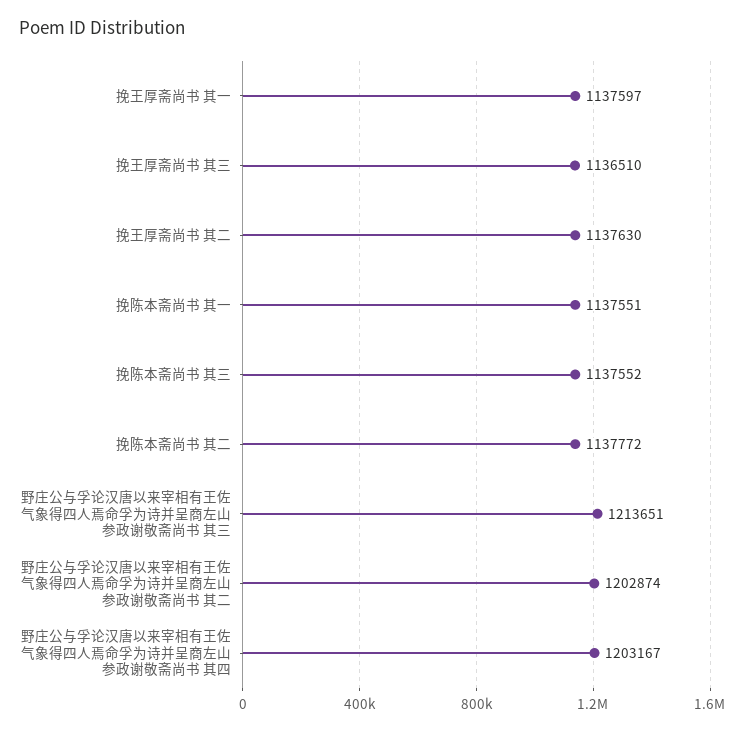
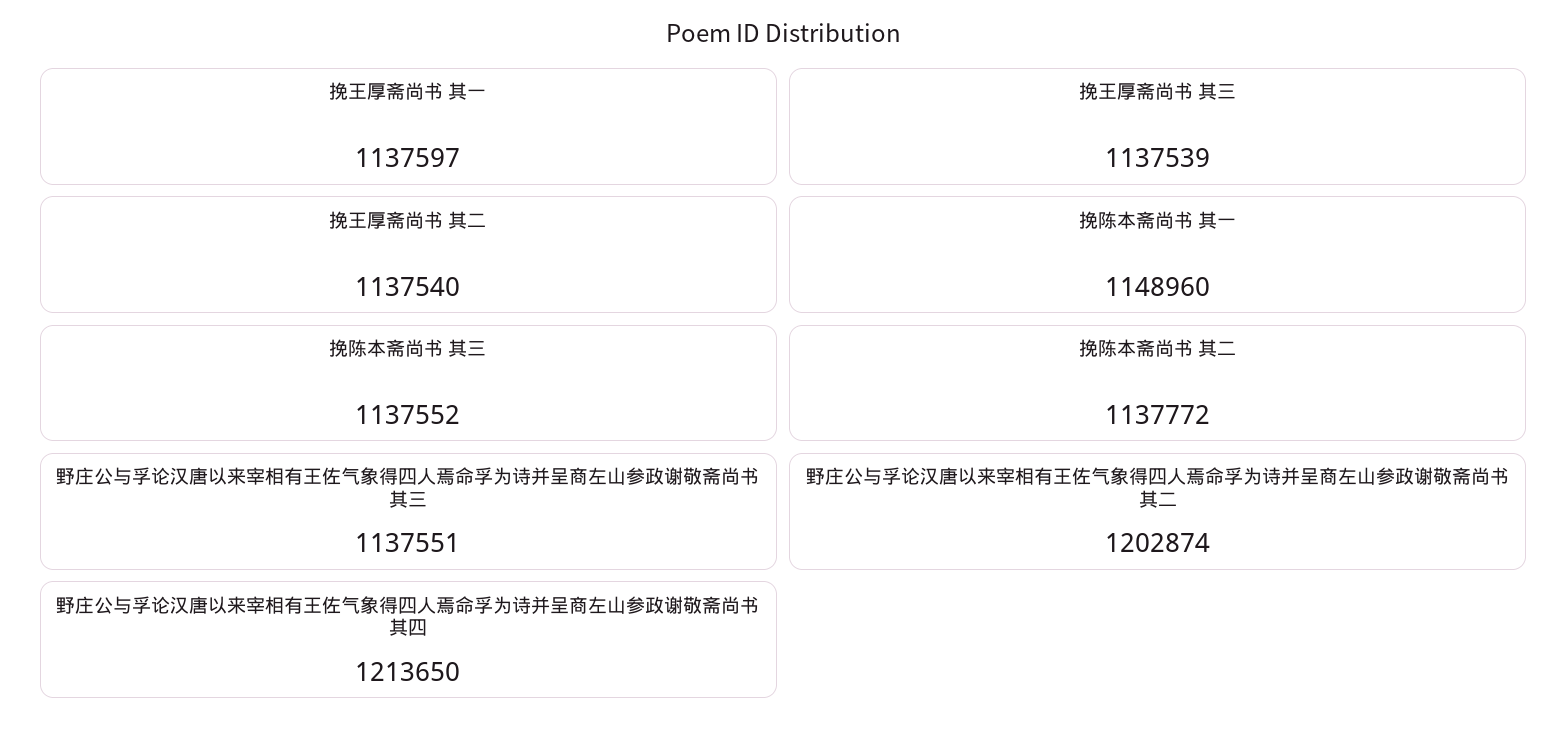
  {
    "挽王厚斋尚书 其一": 1137597,
-   "挽王厚斋尚书 其三": 1136510,
+   "挽王厚斋尚书 其三": 1137539,
-   "挽王厚斋尚书 其二": 1137630,
+   "挽王厚斋尚书 其二": 1137540,
-   "挽陈本斋尚书 其一": 1137551,
+   "挽陈本斋尚书 其一": 1148960,
    "挽陈本斋尚书 其三": 1137552,
    "挽陈本斋尚书 其二": 1137772,
-   "野庄公与孚论汉唐以来宰相有王佐气象得四人焉命孚为诗并呈商左山参政谢敬斋尚书 其三": 1213651,
+   "野庄公与孚论汉唐以来宰相有王佐气象得四人焉命孚为诗并呈商左山参政谢敬斋尚书 其三": 1137551,
    "野庄公与孚论汉唐以来宰相有王佐气象得四人焉命孚为诗并呈商左山参政谢敬斋尚书 其二": 1202874,
-   "野庄公与孚论汉唐以来宰相有王佐气象得四人焉命孚为诗并呈商左山参政谢敬斋尚书 其四": 1203167
+   "野庄公与孚论汉唐以来宰相有王佐气象得四人焉命孚为诗并呈商左山参政谢敬斋尚书 其四": 1213650
  }

